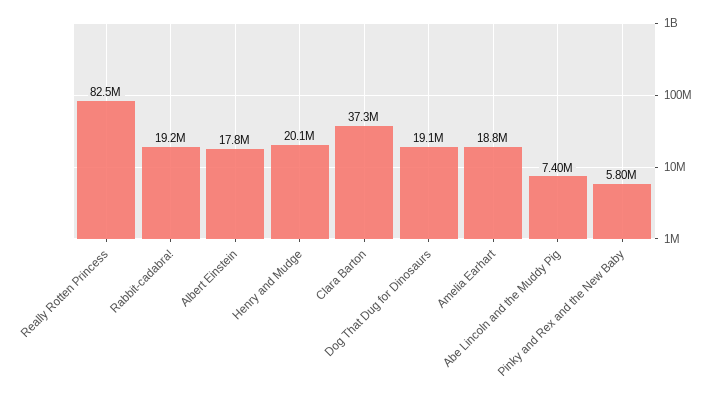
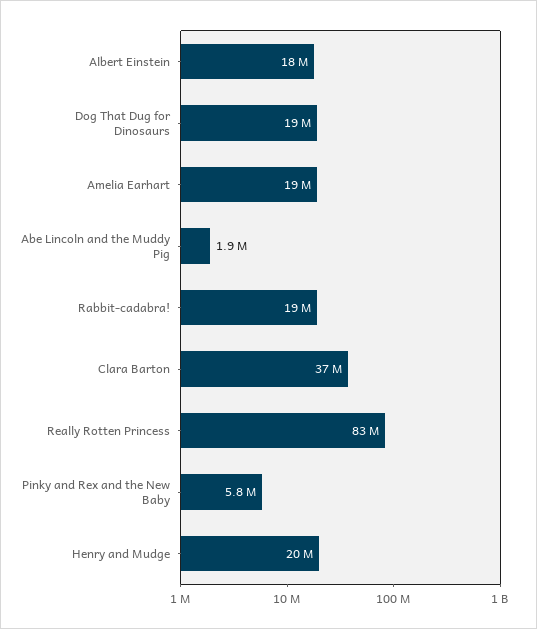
  {
    "Really Rotten Princess": 82500000,
    "Rabbit-cadabra!": 19200000,
    "Albert Einstein": 17800000,
    "Henry and Mudge": 20100000,
    "Clara Barton": 37300000,
    "Dog That Dug for Dinosaurs": 19100000,
    "Amelia Earhart": 18800000,
-   "Abe Lincoln and the Muddy Pig": 7400000,
+   "Abe Lincoln and the Muddy Pig": 1900000,
    "Pinky and Rex and the New Baby": 5800000
  }

